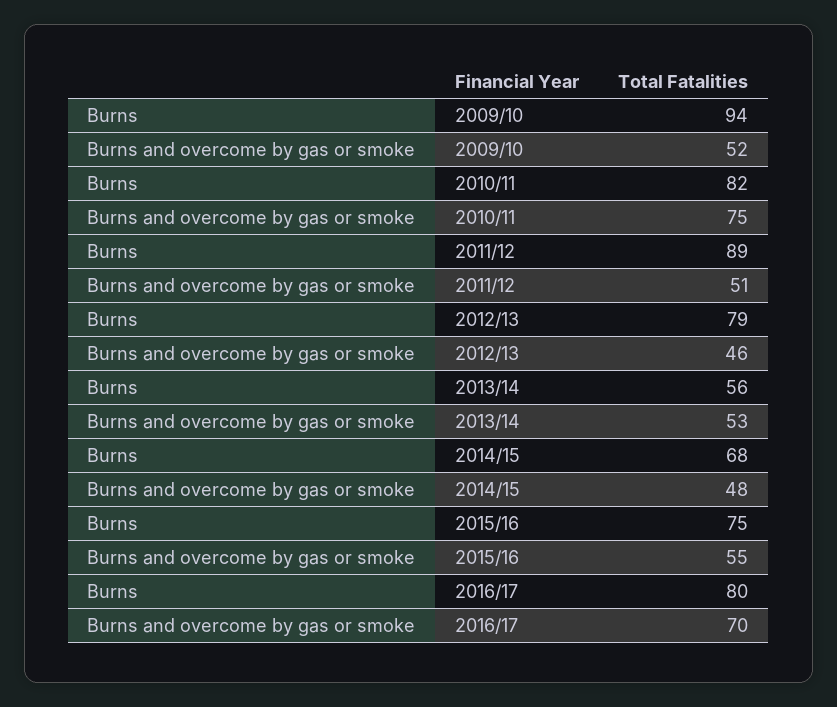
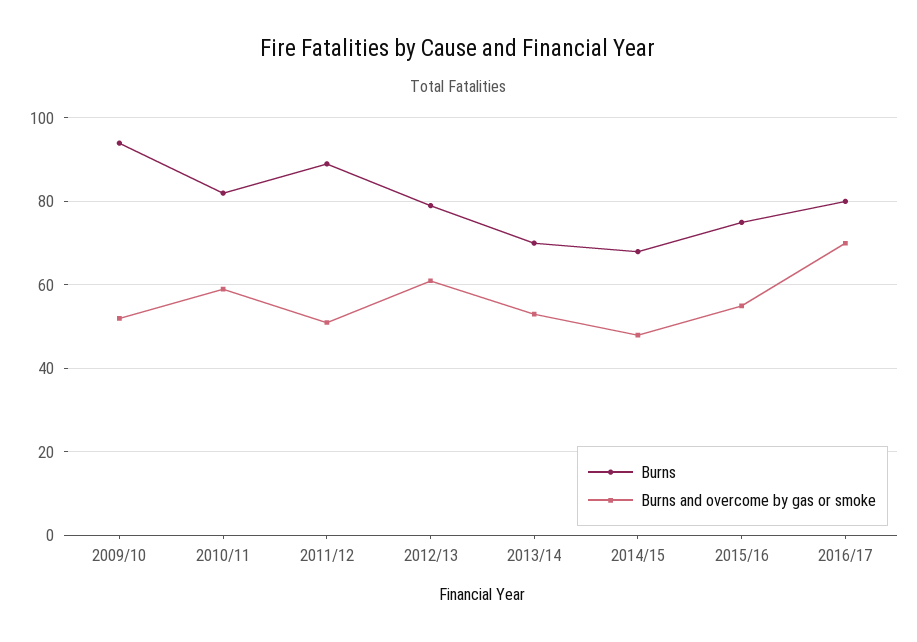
  {
    "Burns": {
      "2009/10": 94,
      "2010/11": 82,
      "2011/12": 89,
      "2012/13": 79,
-     "2013/14": 56,
+     "2013/14": 70,
      "2014/15": 68,
      "2015/16": 75,
      "2016/17": 80
    },
    "Burns and overcome by gas or smoke": {
      "2009/10": 52,
-     "2010/11": 75,
+     "2010/11": 60,
      "2011/12": 51,
-     "2012/13": 46,
+     "2012/13": 60,
      "2013/14": 53,
      "2014/15": 48,
      "2015/16": 55,
      "2016/17": 70
    }
  }

